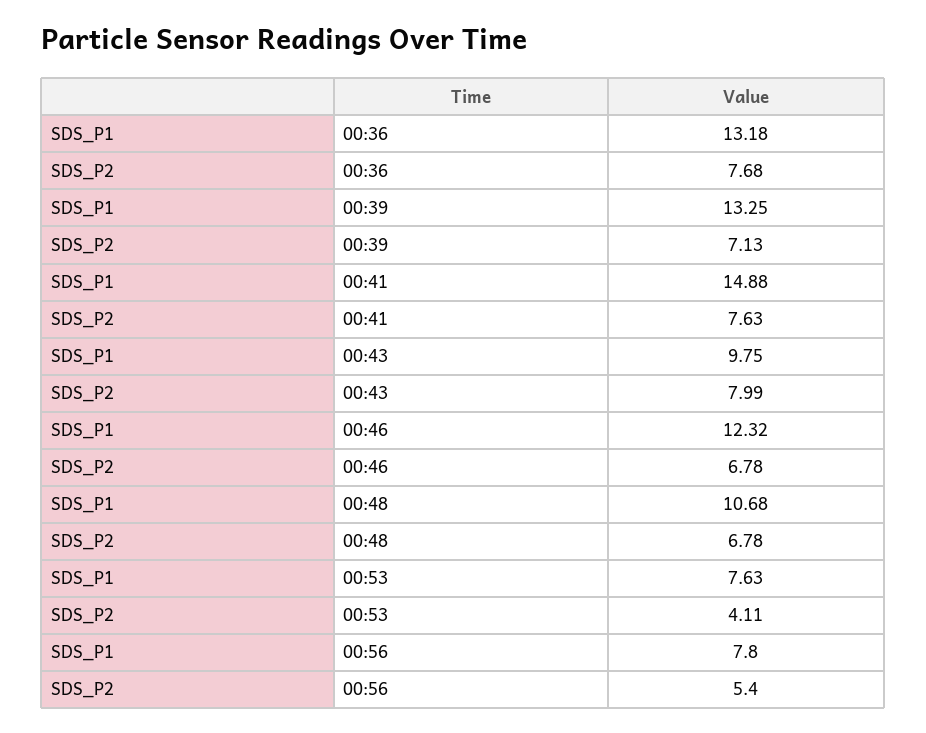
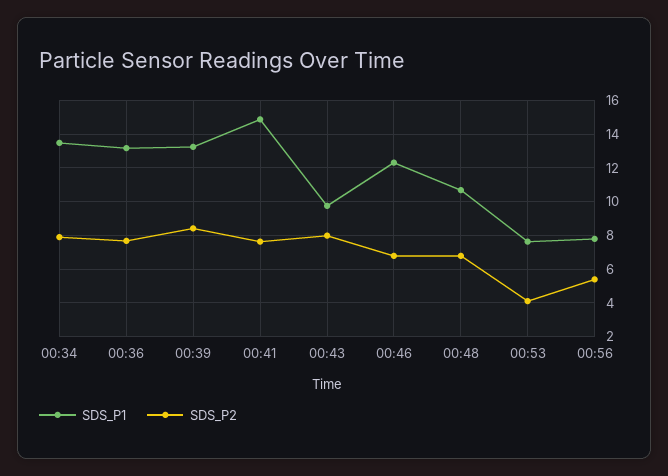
  {
    "SDS_P1": {
      "00:36": 13.18,
      "00:39": 13.25,
      "00:41": 14.88,
      "00:43": 9.75,
      "00:46": 12.32,
      "00:48": 10.68,
      "00:53": 7.63,
-     "00:56": 7.8
+     "00:56": 7.8,
+     "00:34": 13.5
    },
    "SDS_P2": {
      "00:36": 7.68,
-     "00:39": 7.13,
+     "00:39": 8.5,
      "00:41": 7.63,
      "00:43": 7.99,
      "00:46": 6.78,
      "00:48": 6.78,
      "00:53": 4.11,
-     "00:56": 5.4
+     "00:56": 5.4,
+     "00:34": 8
    }
  }

